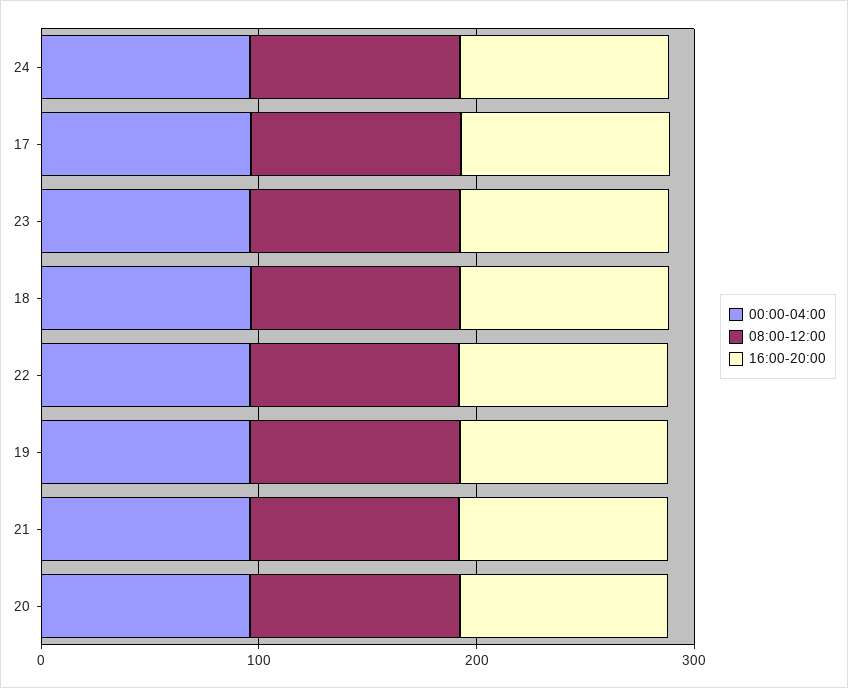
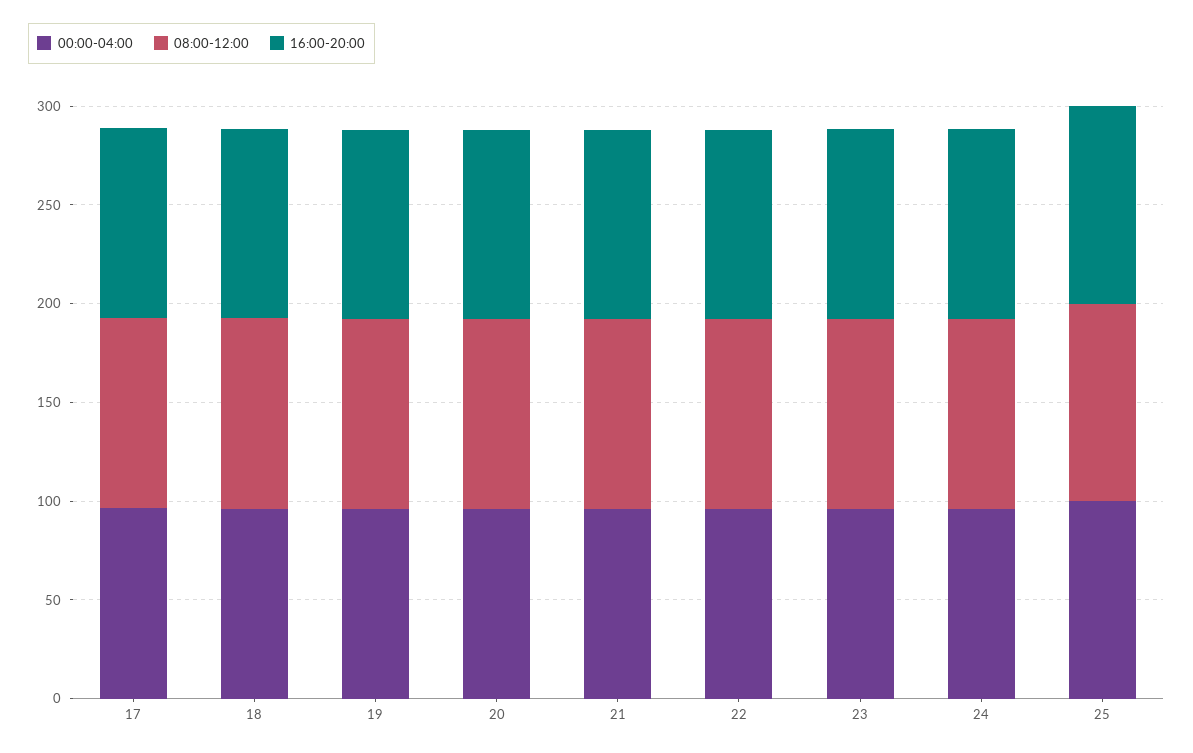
  {
    "00:00-04:00": {
      "24": 100,
      "17": 100,
      "23": 100,
      "18": 100,
      "22": 100,
      "19": 100,
      "21": 100,
-     "20": 100
+     "20": 100,
+     "25": 100
    },
    "08:00-12:00": {
      "24": 100,
      "17": 100,
      "23": 100,
      "18": 100,
      "22": 100,
      "19": 100,
      "21": 100,
-     "20": 100
+     "20": 100,
+     "25": 100
    },
    "16:00-20:00": {
      "24": 100,
      "17": 100,
      "23": 100,
      "18": 100,
      "22": 100,
      "19": 100,
      "21": 100,
-     "20": 100
+     "20": 100,
+     "25": 100
    }
  }

